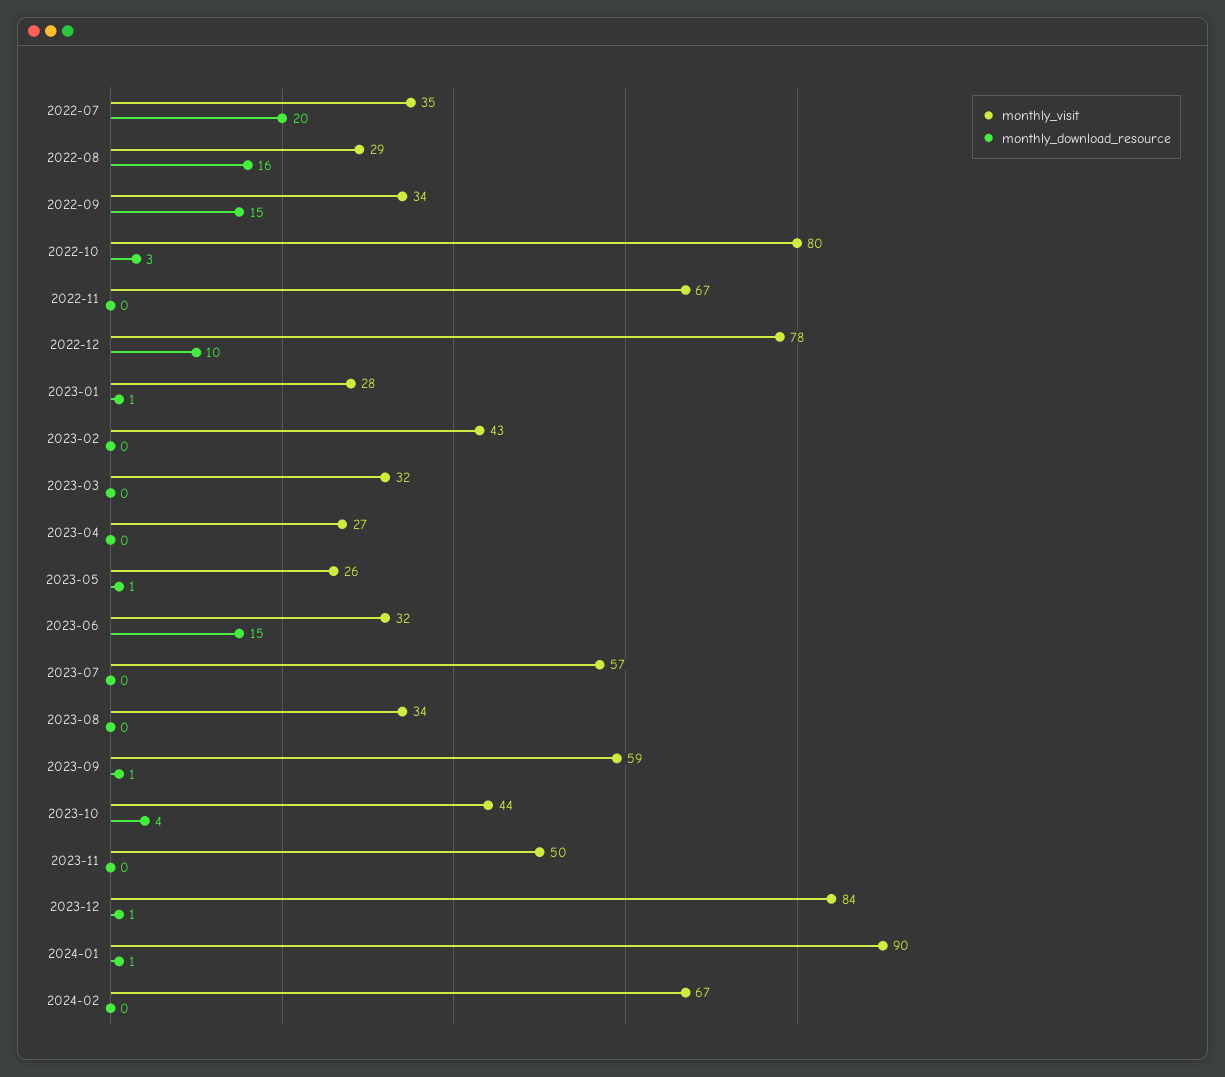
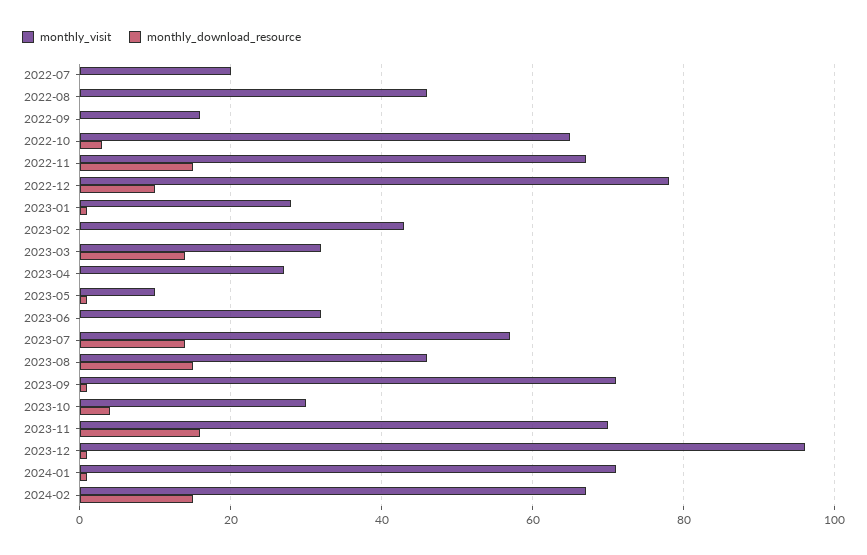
  {
    "monthly_visit": {
-     "2022-07": 35,
+     "2022-07": 20,
-     "2022-08": 29,
+     "2022-08": 45,
-     "2022-09": 34,
+     "2022-09": 15,
-     "2022-10": 80,
+     "2022-10": 65,
      "2022-11": 67,
      "2022-12": 78,
      "2023-01": 28,
      "2023-02": 43,
      "2023-03": 32,
      "2023-04": 27,
-     "2023-05": 26,
+     "2023-05": 10,
      "2023-06": 32,
      "2023-07": 57,
-     "2023-08": 34,
+     "2023-08": 45,
-     "2023-09": 59,
+     "2023-09": 70,
-     "2023-10": 44,
+     "2023-10": 30,
-     "2023-11": 50,
+     "2023-11": 70,
-     "2023-12": 84,
+     "2023-12": 95,
-     "2024-01": 90,
+     "2024-01": 70,
      "2024-02": 67
    },
    "monthly_download_resource": {
-     "2022-07": 20,
+     "2022-07": 0,
-     "2022-08": 16,
+     "2022-08": 0,
-     "2022-09": 15,
+     "2022-09": 0,
      "2022-10": 3,
-     "2022-11": 0,
+     "2022-11": 15,
      "2022-12": 10,
      "2023-01": 1,
      "2023-02": 0,
-     "2023-03": 0,
+     "2023-03": 15,
      "2023-04": 0,
      "2023-05": 1,
-     "2023-06": 15,
+     "2023-06": 0,
-     "2023-07": 0,
+     "2023-07": 15,
-     "2023-08": 0,
+     "2023-08": 15,
      "2023-09": 1,
      "2023-10": 4,
-     "2023-11": 0,
+     "2023-11": 15,
      "2023-12": 1,
      "2024-01": 1,
-     "2024-02": 0
+     "2024-02": 15
    }
  }

